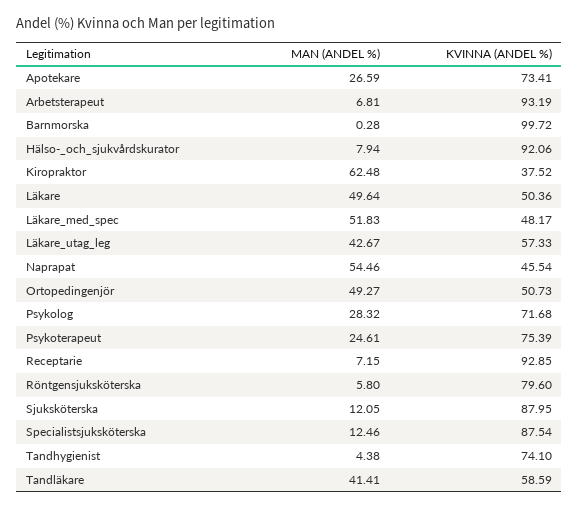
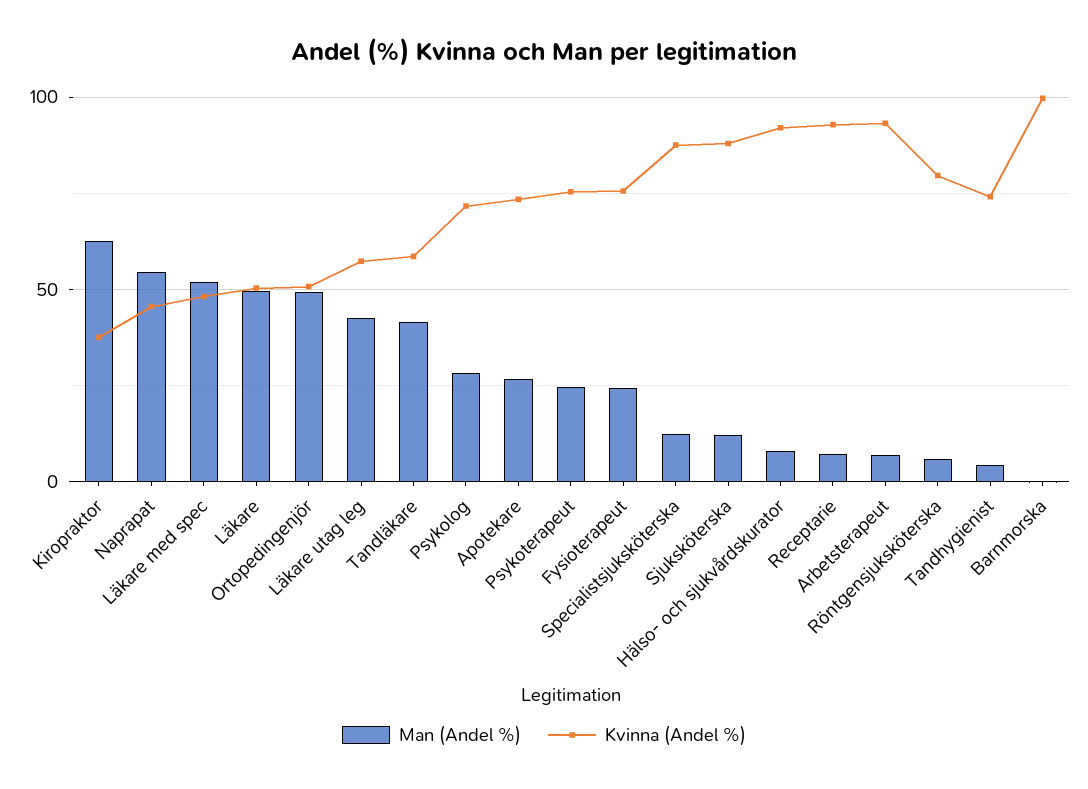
  {
    "MAN (ANDEL %)": {
      "Apotekare": 26.59,
      "Arbetsterapeut": 6.81,
      "Barnmorska": 0.28,
      "Hälso-_och_sjukvårdskurator": 7.94,
      "Kiropraktor": 62.48,
      "Läkare": 49.64,
      "Läkare_med_spec": 51.83,
      "Läkare_utag_leg": 42.67,
      "Naprapat": 54.46,
      "Ortopedingenjör": 49.27,
      "Psykolog": 28.32,
      "Psykoterapeut": 24.61,
      "Receptarie": 7.15,
      "Röntgensjuksköterska": 5.8,
      "Sjuksköterska": 12.05,
      "Specialistsjuksköterska": 12.46,
      "Tandhygienist": 4.38,
-     "Tandläkare": 41.41
+     "Tandläkare": 41.41,
+     "Fysioterapeut": 25
    },
    "KVINNA (ANDEL %)": {
      "Apotekare": 73.41,
      "Arbetsterapeut": 93.19,
      "Barnmorska": 99.72,
      "Hälso-_och_sjukvårdskurator": 92.06,
      "Kiropraktor": 37.52,
      "Läkare": 50.36,
      "Läkare_med_spec": 48.17,
      "Läkare_utag_leg": 57.33,
      "Naprapat": 45.54,
      "Ortopedingenjör": 50.73,
      "Psykolog": 71.68,
      "Psykoterapeut": 75.39,
      "Receptarie": 92.85,
      "Röntgensjuksköterska": 79.6,
      "Sjuksköterska": 87.95,
      "Specialistsjuksköterska": 87.54,
      "Tandhygienist": 74.1,
-     "Tandläkare": 58.59
+     "Tandläkare": 58.59,
+     "Fysioterapeut": 75
    }
  }

